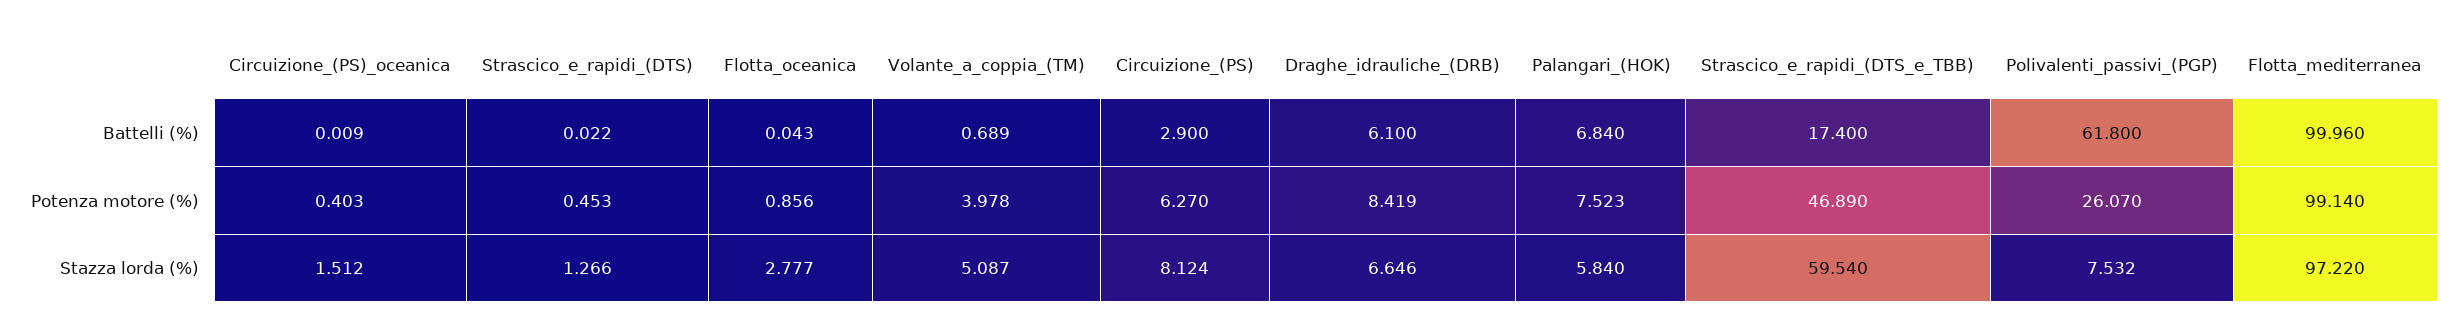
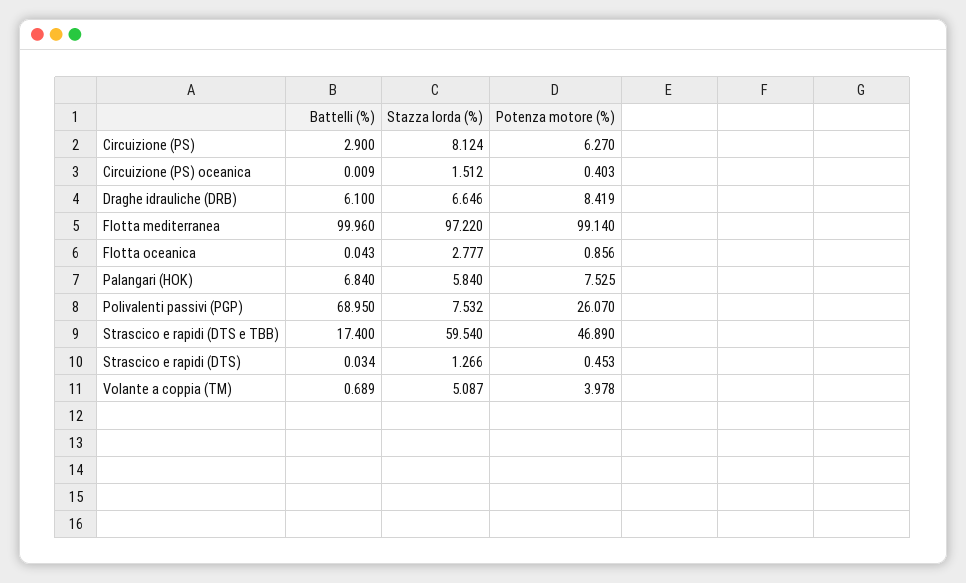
  {
    "Circuizione_(PS)_oceanica": {
      "Battelli (%)": 0.009,
      "Potenza motore (%)": 0.403,
      "Stazza lorda (%)": 1.512
    },
    "Strascico_e_rapidi_(DTS)": {
-     "Battelli (%)": 0.022,
+     "Battelli (%)": 0.034,
      "Potenza motore (%)": 0.453,
      "Stazza lorda (%)": 1.266
    },
    "Flotta_oceanica": {
      "Battelli (%)": 0.043,
      "Potenza motore (%)": 0.856,
      "Stazza lorda (%)": 2.777
    },
    "Volante_a_coppia_(TM)": {
      "Battelli (%)": 0.689,
      "Potenza motore (%)": 3.978,
      "Stazza lorda (%)": 5.087
    },
    "Circuizione_(PS)": {
      "Battelli (%)": 2.9,
      "Potenza motore (%)": 6.27,
      "Stazza lorda (%)": 8.124
    },
    "Draghe_idrauliche_(DRB)": {
      "Battelli (%)": 6.1,
      "Potenza motore (%)": 8.419,
      "Stazza lorda (%)": 6.646
    },
    "Palangari_(HOK)": {
      "Battelli (%)": 6.84,
-     "Potenza motore (%)": 7.523,
+     "Potenza motore (%)": 7.525,
      "Stazza lorda (%)": 5.84
    },
    "Strascico_e_rapidi_(DTS_e_TBB)": {
      "Battelli (%)": 17.4,
      "Potenza motore (%)": 46.89,
      "Stazza lorda (%)": 59.54
    },
    "Polivalenti_passivi_(PGP)": {
-     "Battelli (%)": 61.8,
+     "Battelli (%)": 68.95,
      "Potenza motore (%)": 26.07,
      "Stazza lorda (%)": 7.532
    },
    "Flotta_mediterranea": {
      "Battelli (%)": 99.96,
      "Potenza motore (%)": 99.14,
      "Stazza lorda (%)": 97.22
    }
  }

